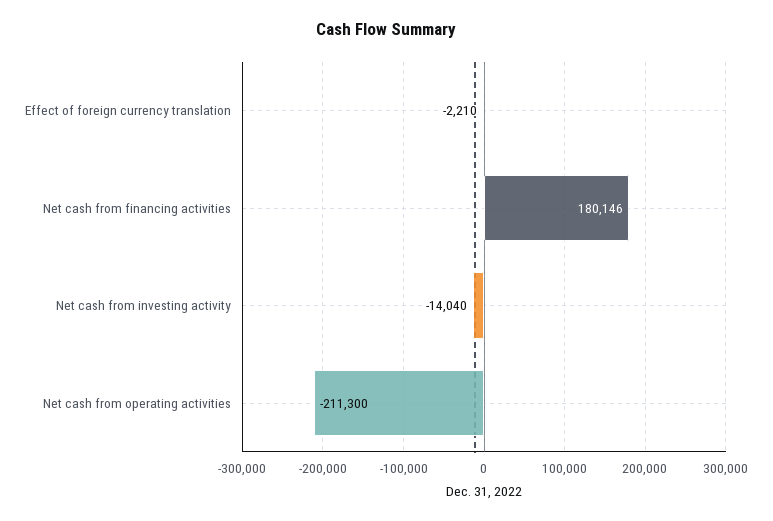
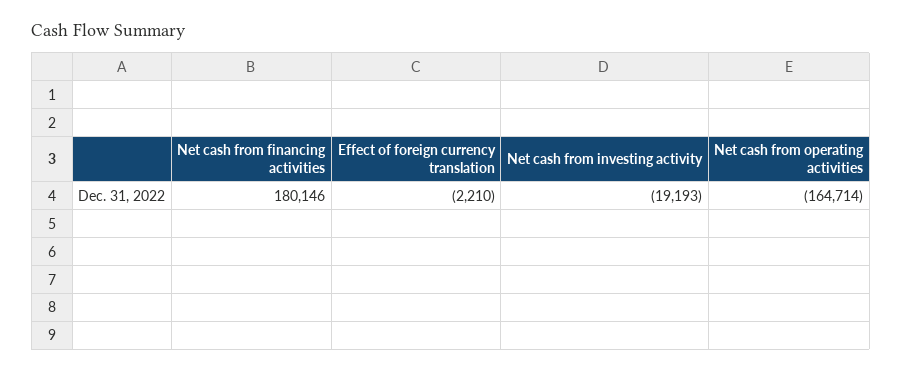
  {
    "Effect of foreign currency translation": -2210,
    "Net cash from financing activities": 180146,
-   "Net cash from investing activity": -14040,
+   "Net cash from investing activity": -19193,
-   "Net cash from operating activities": -211300
+   "Net cash from operating activities": -164714
  }

